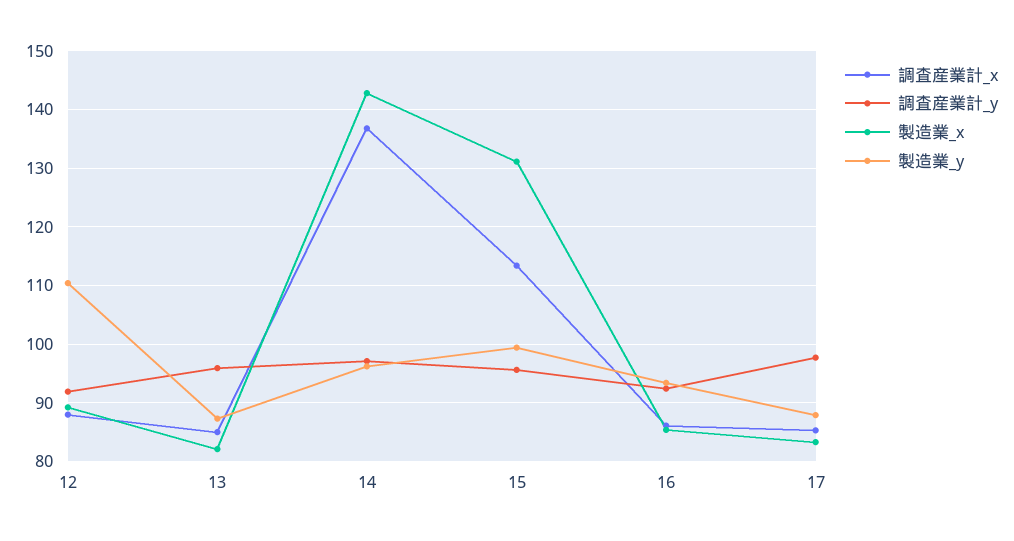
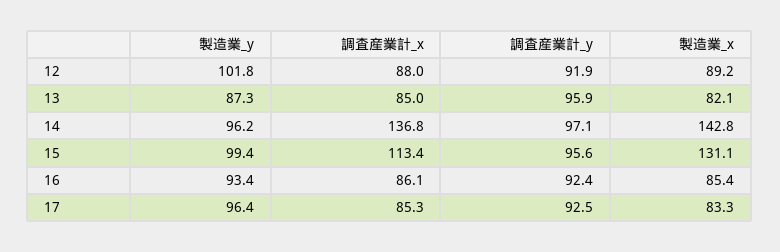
  {
    "調査産業計_x": {
      "12": 88,
      "13": 85,
      "14": 136.8,
      "15": 113.4,
      "16": 86.1,
      "17": 85.3
    },
    "調査産業計_y": {
      "12": 91.9,
      "13": 95.9,
      "14": 97.1,
      "15": 95.6,
      "16": 92.4,
-     "17": 98
+     "17": 92.5
    },
    "製造業_x": {
      "12": 89.2,
      "13": 82.1,
      "14": 142.8,
      "15": 131.1,
      "16": 85.4,
      "17": 83.3
    },
    "製造業_y": {
-     "12": 110,
+     "12": 101.8,
      "13": 87.3,
      "14": 96.2,
      "15": 99.4,
      "16": 93.4,
-     "17": 88
+     "17": 96.4
    }
  }

